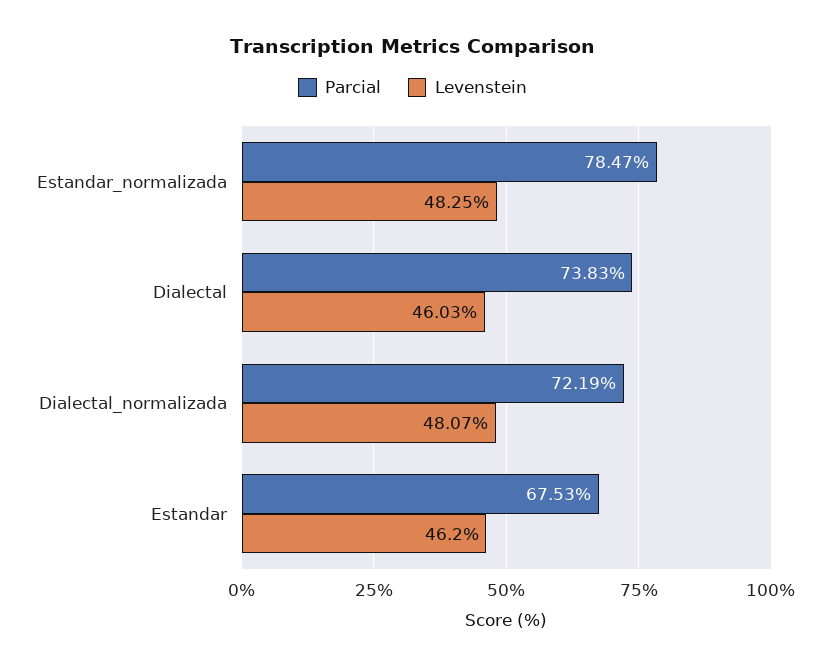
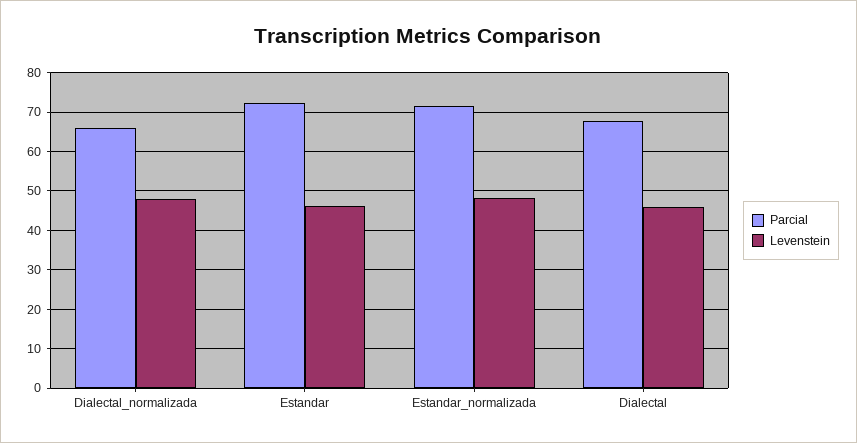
  {
    "Parcial": {
-     "Estandar_normalizada": 78.47,
+     "Estandar_normalizada": 72,
-     "Dialectal": 73.83,
+     "Dialectal": 68,
-     "Dialectal_normalizada": 72.19,
+     "Dialectal_normalizada": 66,
-     "Estandar": 67.53
+     "Estandar": 72
    },
    "Levenstein": {
      "Estandar_normalizada": 48.25,
      "Dialectal": 46.03,
      "Dialectal_normalizada": 48.07,
      "Estandar": 46.2
    }
  }

